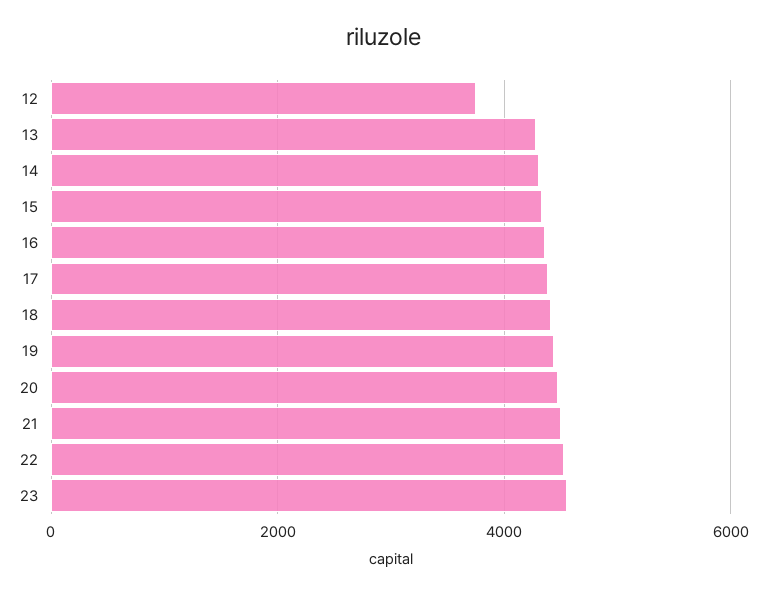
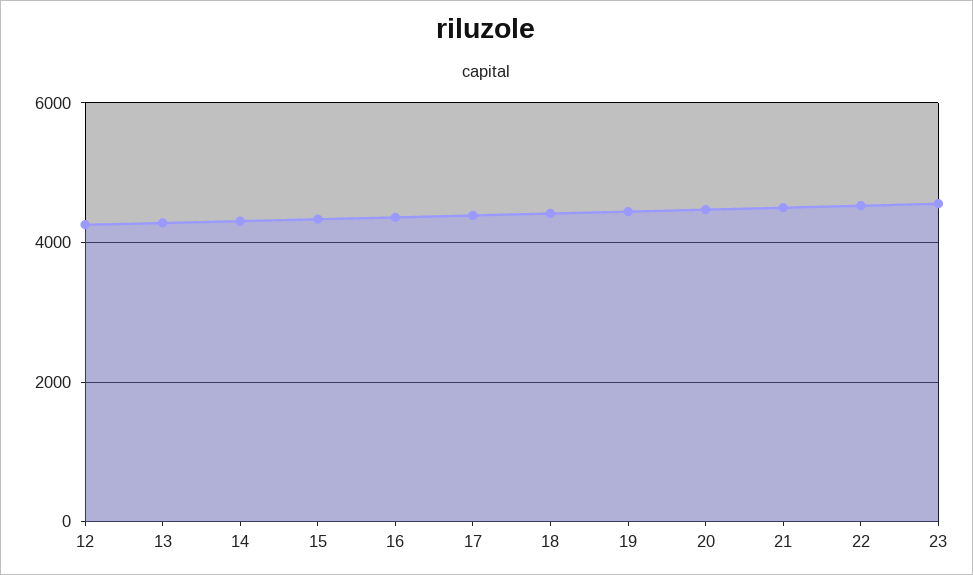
  {
-   "12": 3800,
+   "12": 4200,
    "13": 4200,
    "14": 4400,
    "15": 4400,
    "16": 4400,
    "17": 4400,
    "18": 4400,
    "19": 4400,
    "20": 4400,
    "21": 4400,
    "22": 4600,
    "23": 4600
  }

